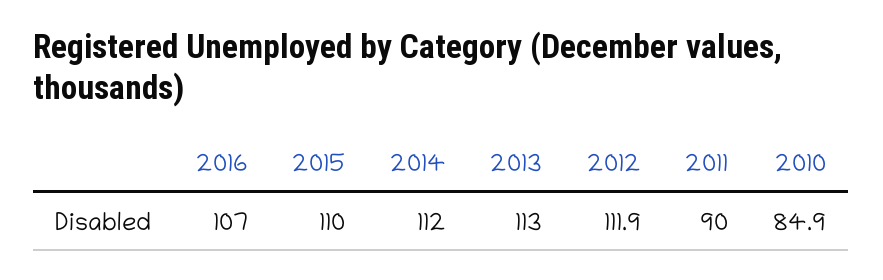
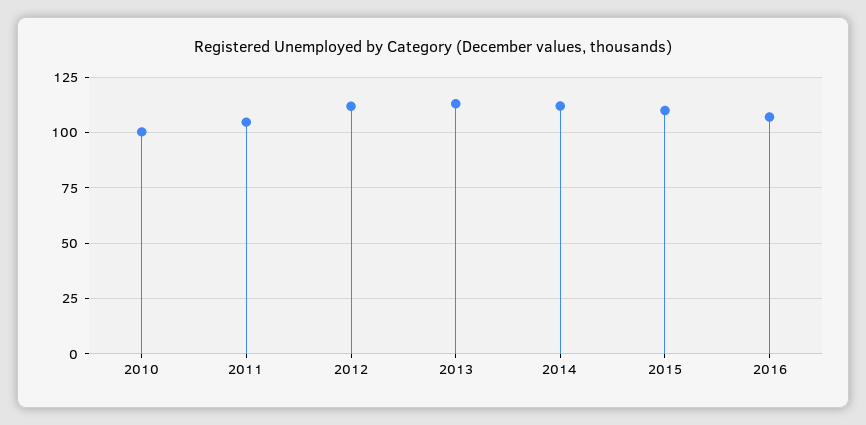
  {
    "2016": 107,
    "2015": 110,
    "2014": 112,
    "2013": 113,
    "2012": 111.9,
-   "2011": 90,
+   "2011": 105,
-   "2010": 84.9
+   "2010": 100
  }

